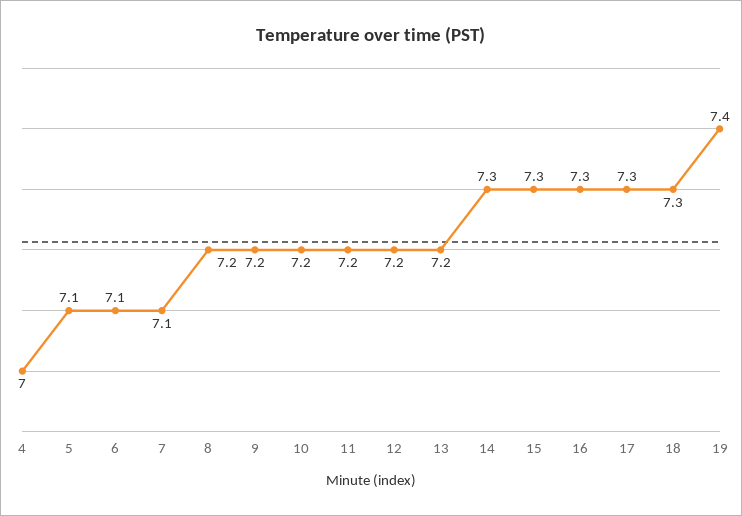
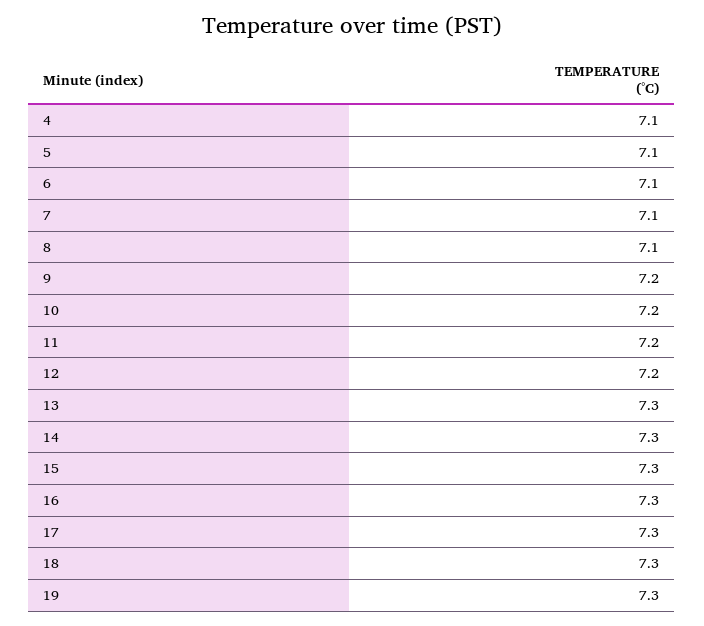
  {
-   "4": 7,
+   "4": 7.1,
    "5": 7.1,
    "6": 7.1,
    "7": 7.1,
-   "8": 7.2,
+   "8": 7.1,
    "9": 7.2,
    "10": 7.2,
    "11": 7.2,
    "12": 7.2,
-   "13": 7.2,
+   "13": 7.3,
    "14": 7.3,
    "15": 7.3,
    "16": 7.3,
    "17": 7.3,
    "18": 7.3,
-   "19": 7.4
+   "19": 7.3
  }

